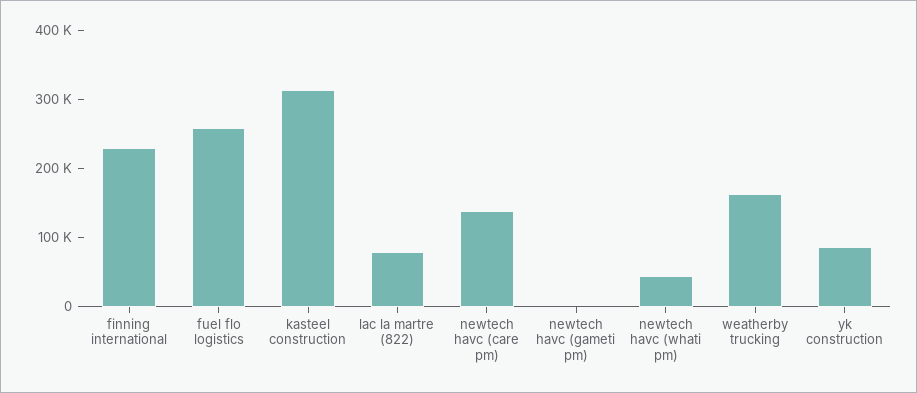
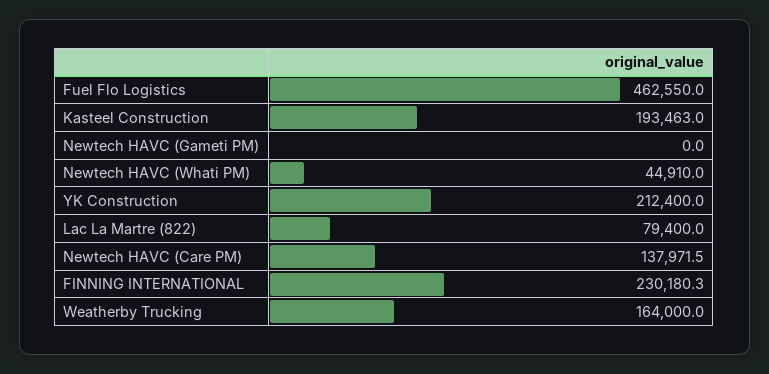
  {
    "finning international": 230180.3,
-   "fuel flo logistics": 260000,
+   "fuel flo logistics": 462550,
-   "kasteel construction": 320000,
+   "kasteel construction": 193463,
    "lac la martre (822)": 79400,
    "newtech havc (care pm)": 137971.5,
    "newtech havc (gameti pm)": 0,
    "newtech havc (whati pm)": 44910,
    "weatherby trucking": 164000,
-   "yk construction": 80000
+   "yk construction": 212400
  }

